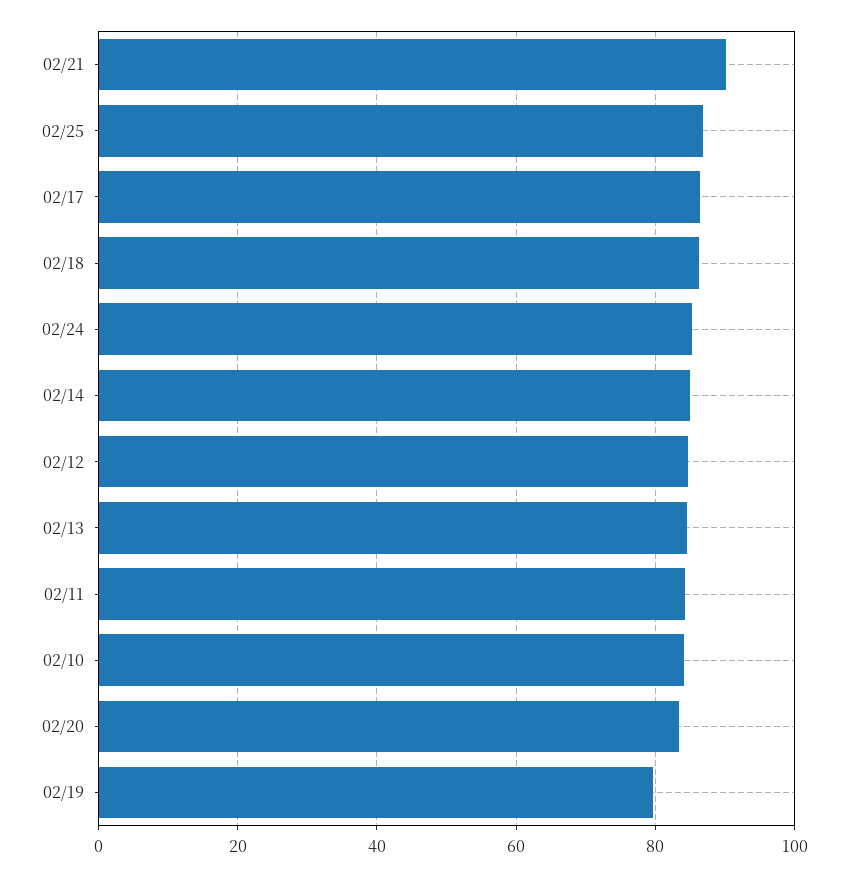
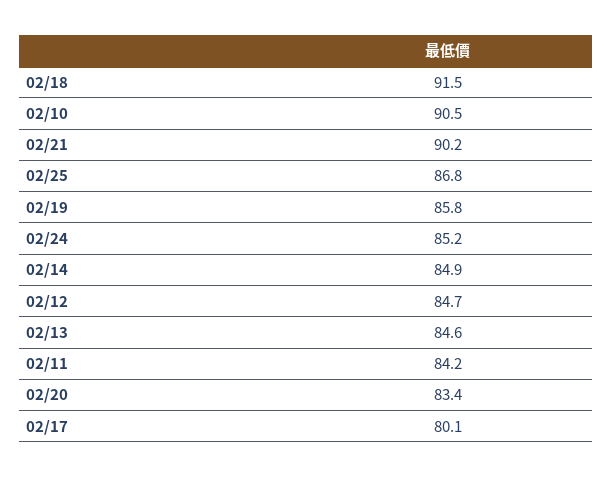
  {
    "02/21": 90.2,
    "02/25": 86.8,
-   "02/17": 86,
+   "02/17": 80.1,
-   "02/18": 86,
+   "02/18": 91.5,
    "02/24": 85.2,
    "02/14": 84.9,
    "02/12": 84.7,
    "02/13": 84.6,
    "02/11": 84.2,
-   "02/10": 84,
+   "02/10": 90.5,
    "02/20": 83.4,
-   "02/19": 80
+   "02/19": 85.8
  }

